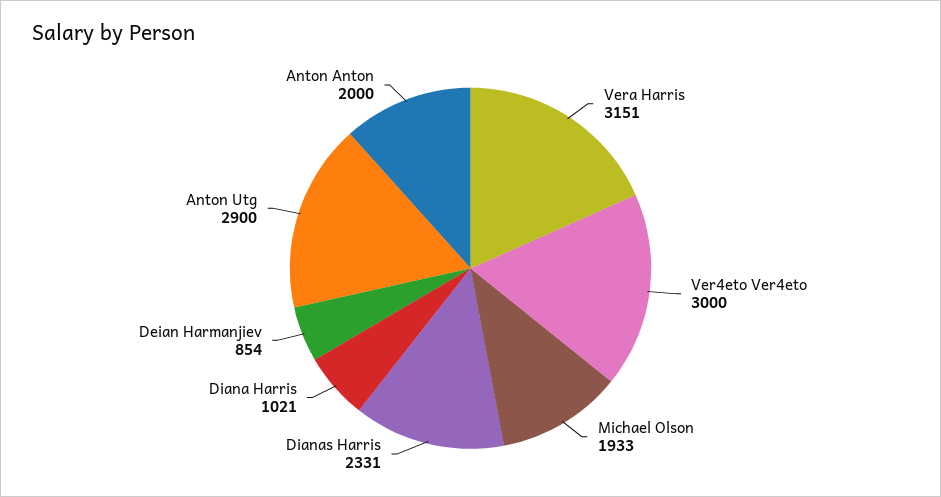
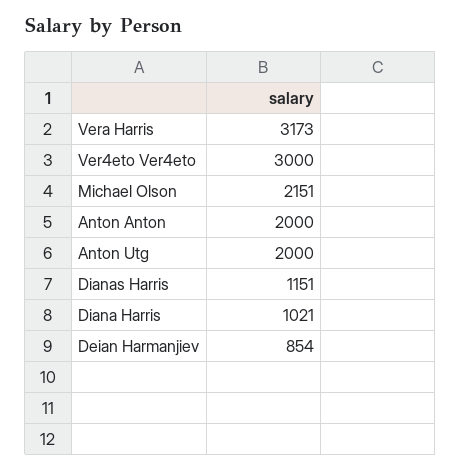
  {
-   "Vera Harris": 3151,
+   "Vera Harris": 3173,
    "Ver4eto Ver4eto": 3000,
-   "Michael Olson": 1933,
+   "Michael Olson": 2151,
-   "Dianas Harris": 2331,
+   "Dianas Harris": 1151,
    "Diana Harris": 1021,
    "Deian Harmanjiev": 854,
-   "Anton Utg": 2900,
+   "Anton Utg": 2000,
    "Anton Anton": 2000
  }

